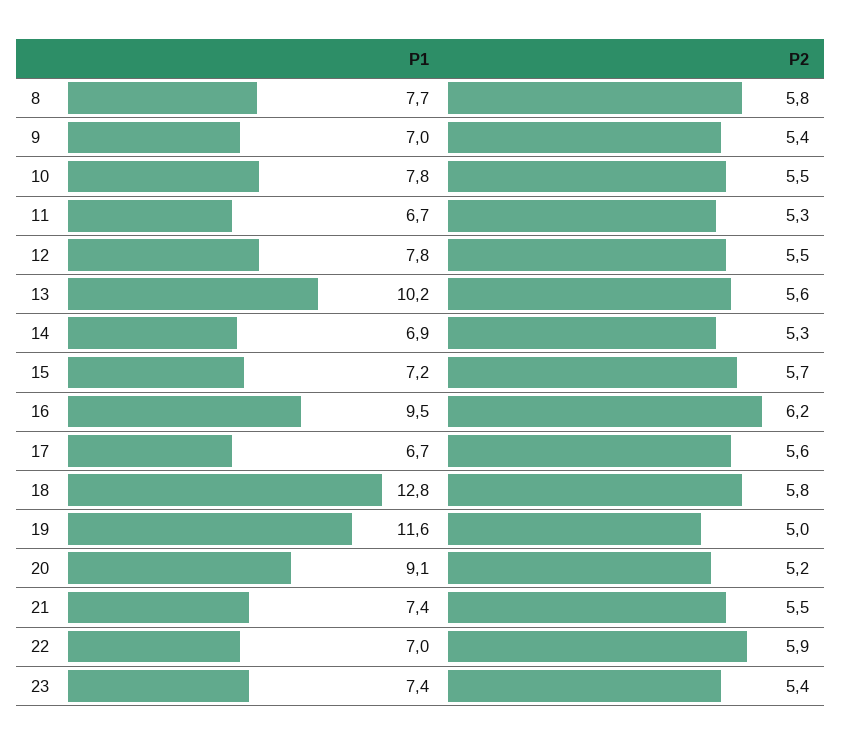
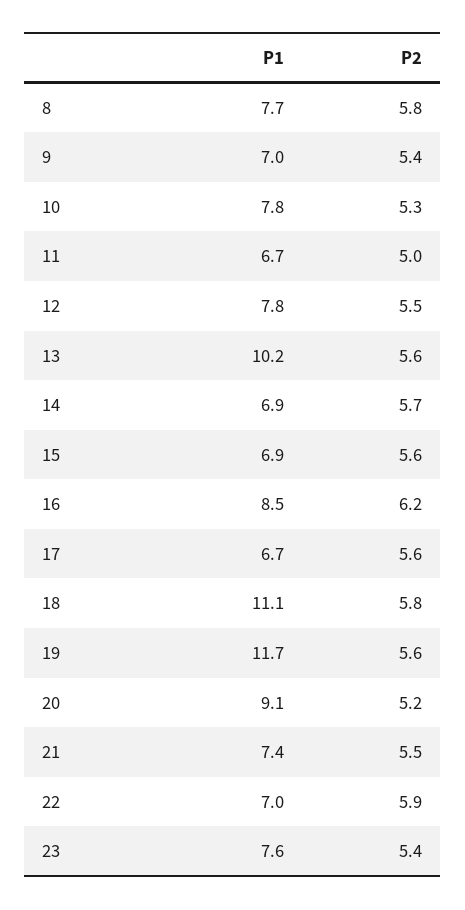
  {
    "P1": {
      "8": 7.7,
      "9": 7,
      "10": 7.8,
      "11": 6.7,
      "12": 7.8,
      "13": 10.2,
      "14": 6.9,
-     "15": 7.2,
+     "15": 6.9,
-     "16": 9.5,
+     "16": 8.5,
      "17": 6.7,
-     "18": 12.8,
+     "18": 11.1,
-     "19": 11.6,
+     "19": 11.7,
      "20": 9.1,
      "21": 7.4,
      "22": 7,
-     "23": 7.4
+     "23": 7.6
    },
    "P2": {
      "8": 5.8,
      "9": 5.4,
-     "10": 5.5,
+     "10": 5.3,
-     "11": 5.3,
+     "11": 5,
      "12": 5.5,
      "13": 5.6,
-     "14": 5.3,
+     "14": 5.7,
-     "15": 5.7,
+     "15": 5.6,
      "16": 6.2,
      "17": 5.6,
      "18": 5.8,
-     "19": 5,
+     "19": 5.6,
      "20": 5.2,
      "21": 5.5,
      "22": 5.9,
      "23": 5.4
    }
  }

